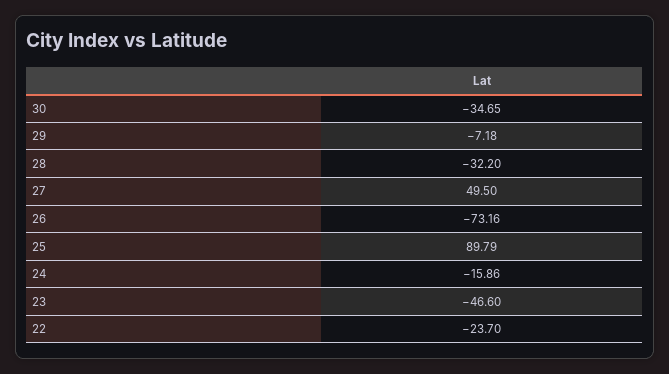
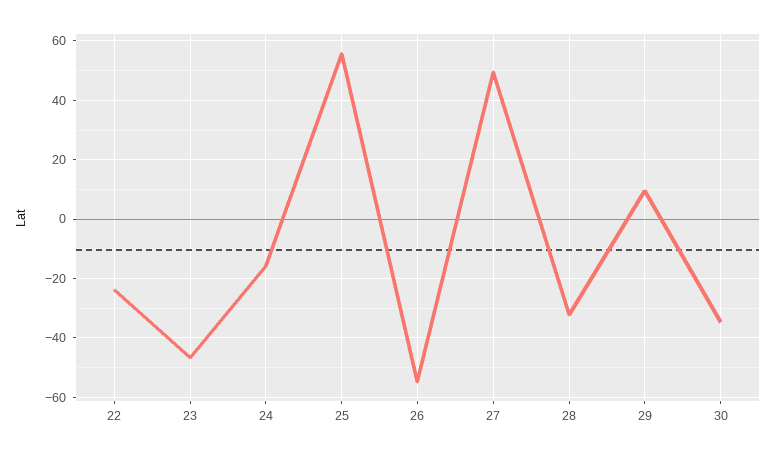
  {
    "30": -34.65,
-   "29": -7.18,
+   "29": 10,
    "28": -32.2,
    "27": 49.5,
-   "26": -73.16,
+   "26": -55,
-   "25": 89.79,
+   "25": 55,
    "24": -15.86,
    "23": -46.6,
    "22": -23.7
  }

